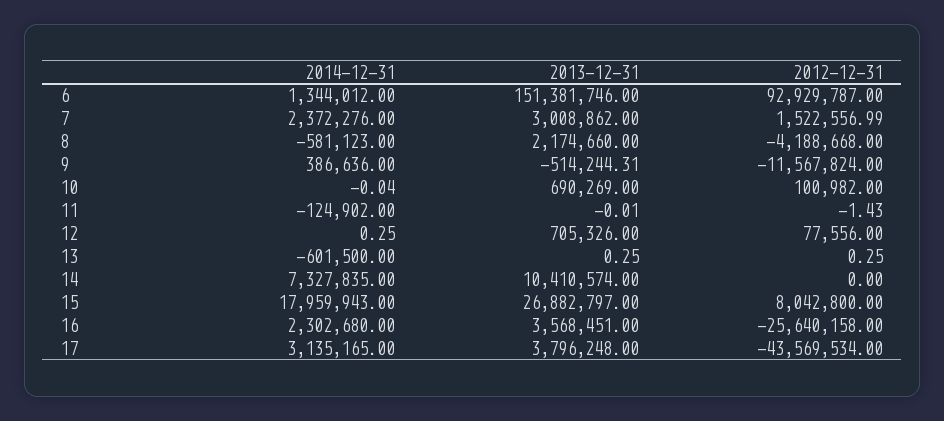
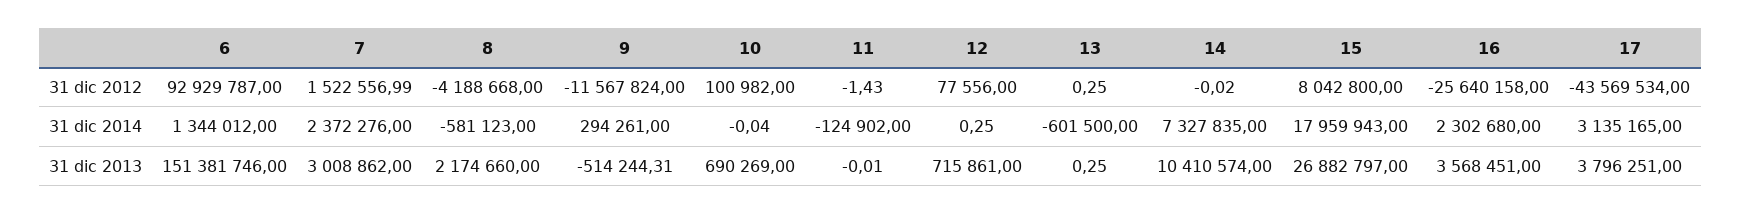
  {
    "2014-12-31": {
      "6": 1344012,
      "7": 2372276,
      "8": -581123,
-     "9": 386636,
+     "9": 294261,
      "10": -0.04,
      "11": -124902,
      "12": 0.25,
      "13": -601500,
      "14": 7327835,
      "15": 17959943,
      "16": 2302680,
      "17": 3135165
    },
    "2013-12-31": {
      "6": 151381746,
      "7": 3008862,
      "8": 2174660,
      "9": -514244.31,
      "10": 690269,
      "11": -0.01,
-     "12": 705326,
+     "12": 715861,
      "13": 0.25,
      "14": 10410574,
      "15": 26882797,
      "16": 3568451,
-     "17": 3796248
+     "17": 3796251
    },
    "2012-12-31": {
      "6": 92929787,
      "7": 1522556.99,
      "8": -4188668,
      "9": -11567824,
      "10": 100982,
      "11": -1.43,
      "12": 77556,
      "13": 0.25,
-     "14": 0,
+     "14": -0.02,
      "15": 8042800,
      "16": -25640158,
      "17": -43569534
    }
  }

